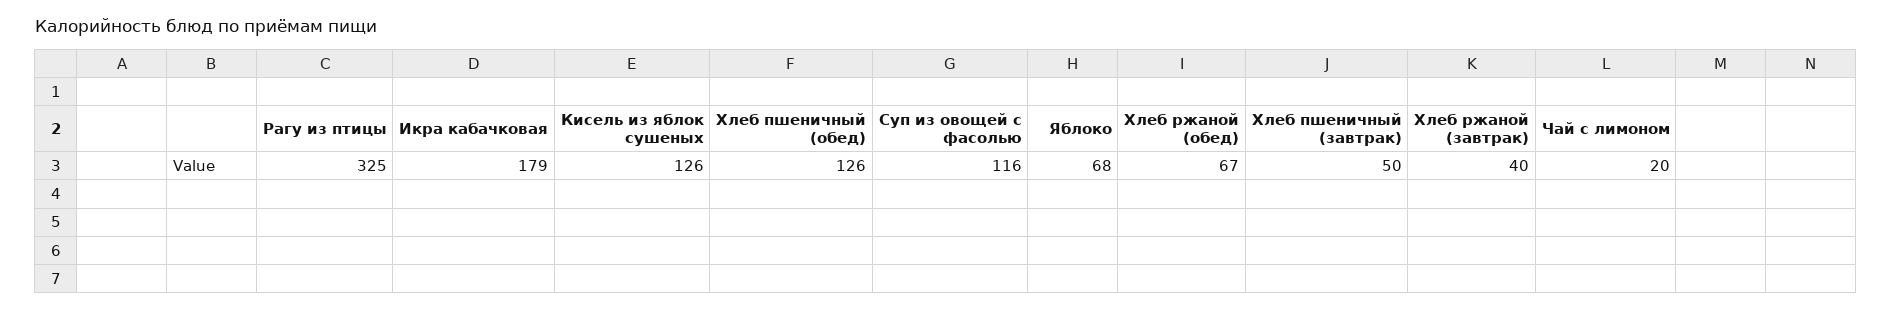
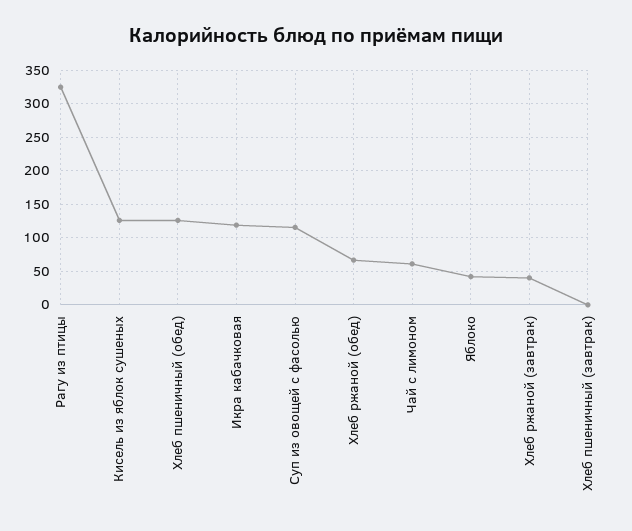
  {
    "Рагу из птицы": 325,
-   "Икра кабачковая": 179,
+   "Икра кабачковая": 120,
    "Кисель из яблок сушеных": 126,
    "Хлеб пшеничный (обед)": 126,
    "Суп из овощей с фасолью": 116,
-   "Яблоко": 68,
+   "Яблоко": 40,
    "Хлеб ржаной (обед)": 67,
-   "Хлеб пшеничный (завтрак)": 50,
+   "Хлеб пшеничный (завтрак)": 0,
    "Хлеб ржаной (завтрак)": 40,
-   "Чай с лимоном": 20
+   "Чай с лимоном": 60
  }

